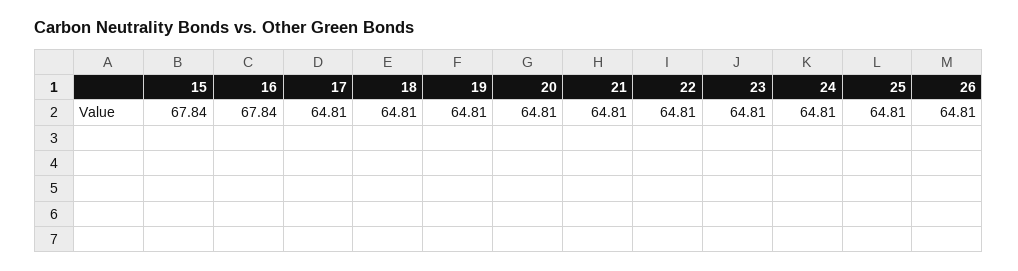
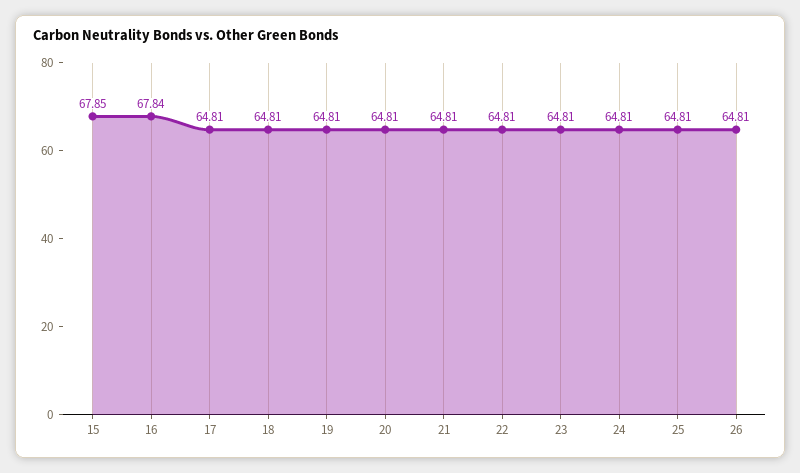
  {
-   "15": 67.84,
+   "15": 67.85,
    "16": 67.84,
    "17": 64.81,
    "18": 64.81,
    "19": 64.81,
    "20": 64.81,
    "21": 64.81,
    "22": 64.81,
    "23": 64.81,
    "24": 64.81,
    "25": 64.81,
    "26": 64.81
  }

